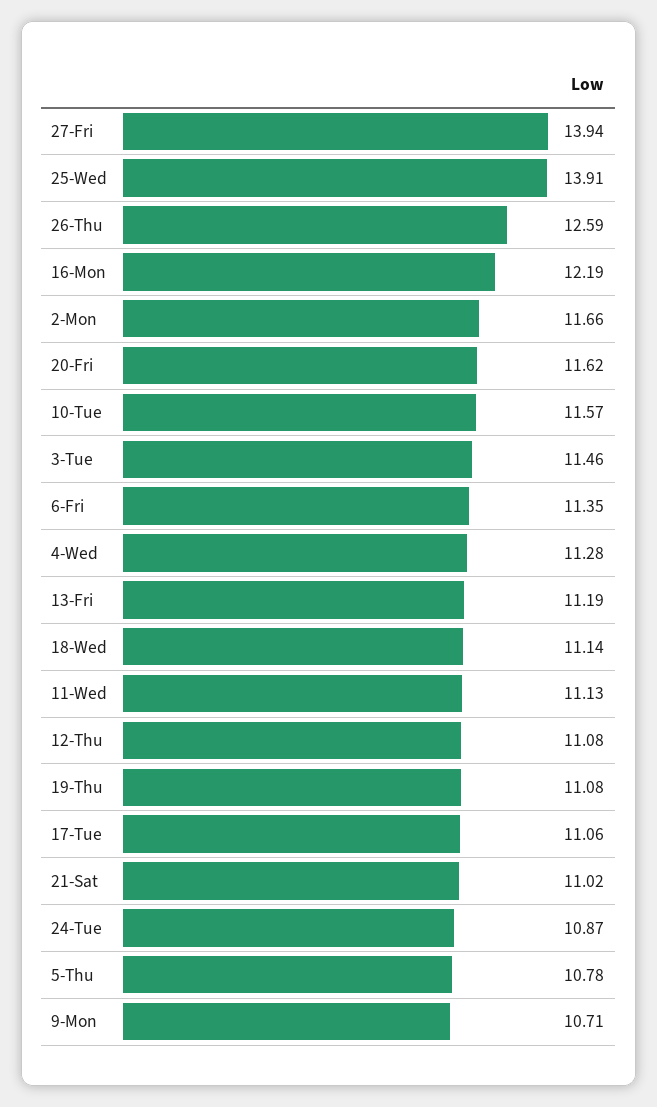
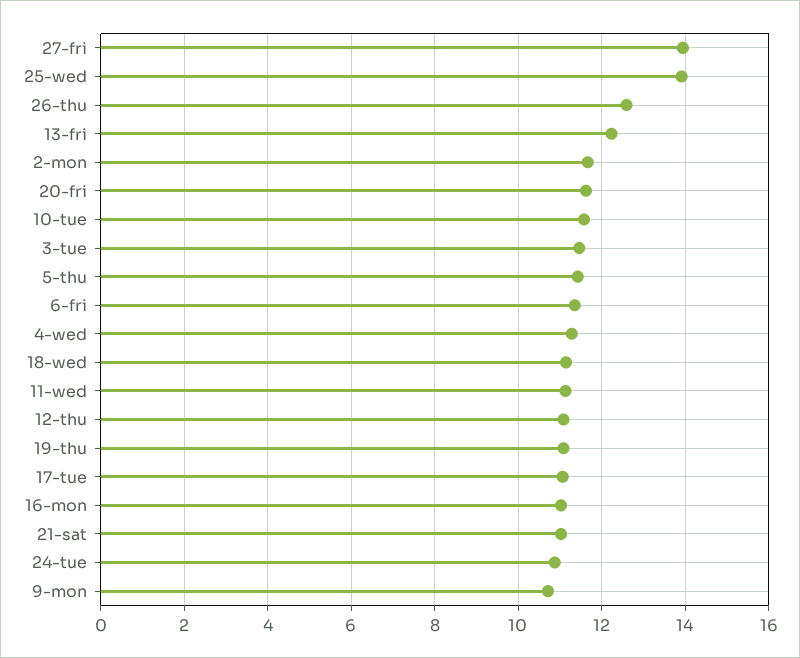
  {
    "27-Fri": 13.94,
    "25-Wed": 13.91,
    "26-Thu": 12.59,
-   "16-Mon": 12.19,
+   "16-Mon": 11,
    "2-Mon": 11.66,
    "20-Fri": 11.62,
    "10-Tue": 11.57,
    "3-Tue": 11.46,
    "6-Fri": 11.35,
    "4-Wed": 11.28,
-   "13-Fri": 11.19,
+   "13-Fri": 12.2,
    "18-Wed": 11.14,
    "11-Wed": 11.13,
    "12-Thu": 11.08,
    "19-Thu": 11.08,
    "17-Tue": 11.06,
    "21-Sat": 11.02,
    "24-Tue": 10.87,
-   "5-Thu": 10.78,
+   "5-Thu": 11.4,
    "9-Mon": 10.71
  }

